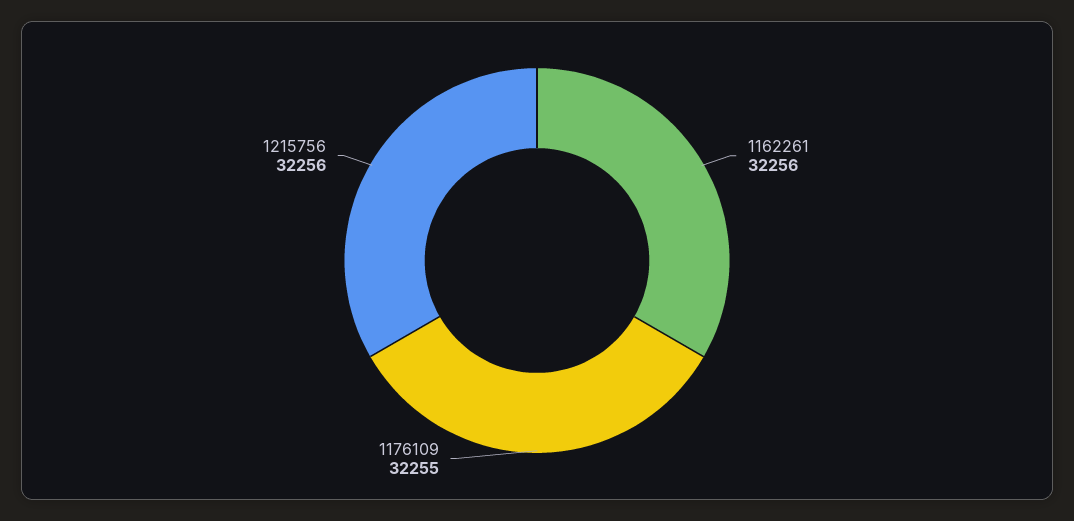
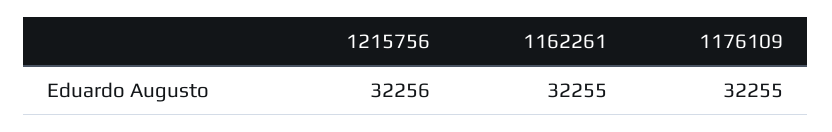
  {
-   "1162261": 32256,
+   "1162261": 32255,
    "1176109": 32255,
    "1215756": 32256
  }

